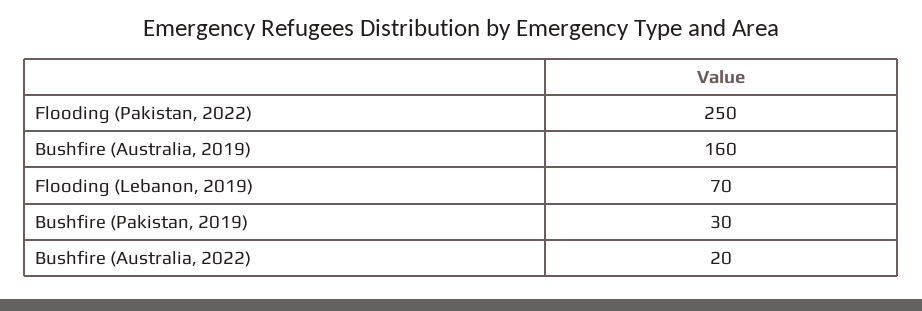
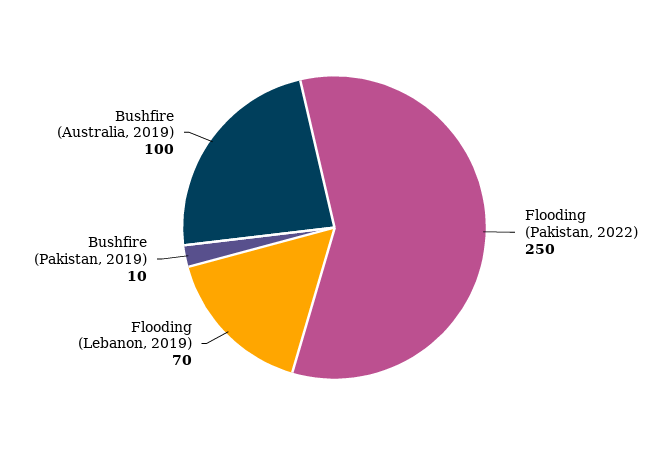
  {
    "Flooding (Pakistan, 2022)": 250,
-   "Bushfire (Australia, 2019)": 160,
+   "Bushfire (Australia, 2019)": 100,
    "Flooding (Lebanon, 2019)": 70,
-   "Bushfire (Pakistan, 2019)": 30,
+   "Bushfire (Pakistan, 2019)": 10
-   "Bushfire (Australia, 2022)": 20
  }

